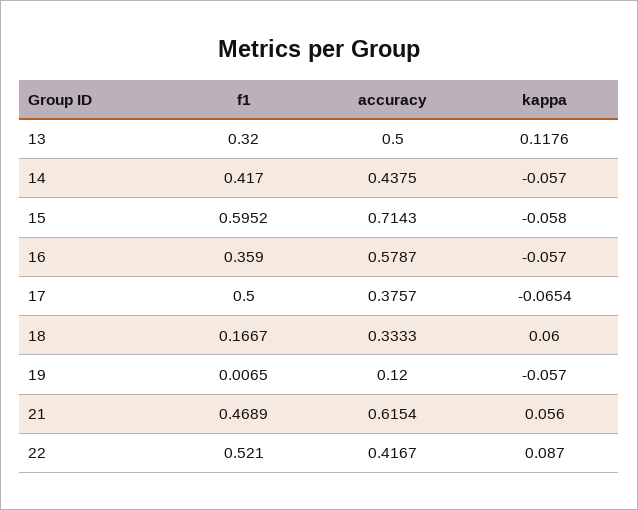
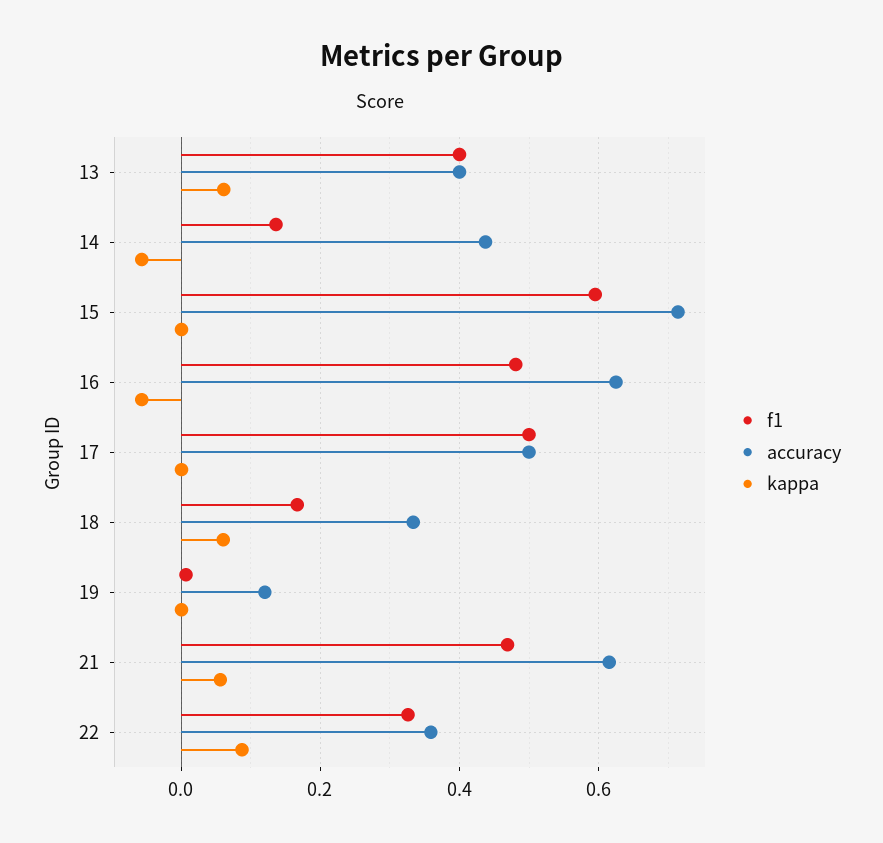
  {
    "f1": {
-     "13": 0.32,
+     "13": 0.4,
-     "14": 0.417,
+     "14": 0.14,
      "15": 0.5952,
-     "16": 0.359,
+     "16": 0.48,
      "17": 0.5,
      "18": 0.1667,
      "19": 0.0065,
      "21": 0.4689,
-     "22": 0.521
+     "22": 0.32
    },
    "accuracy": {
-     "13": 0.5,
+     "13": 0.4,
      "14": 0.4375,
      "15": 0.7143,
-     "16": 0.5787,
+     "16": 0.62,
-     "17": 0.3757,
+     "17": 0.5,
      "18": 0.3333,
      "19": 0.12,
      "21": 0.6154,
-     "22": 0.4167
+     "22": 0.36
    },
    "kappa": {
-     "13": 0.1176,
+     "13": 0.06,
      "14": -0.057,
-     "15": -0.058,
+     "15": 0,
      "16": -0.057,
-     "17": -0.0654,
+     "17": 0,
      "18": 0.06,
-     "19": -0.057,
+     "19": 0,
      "21": 0.056,
      "22": 0.087
    }
  }

